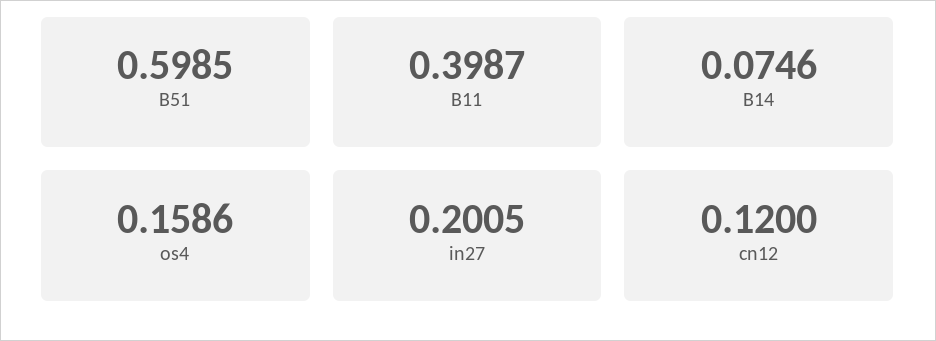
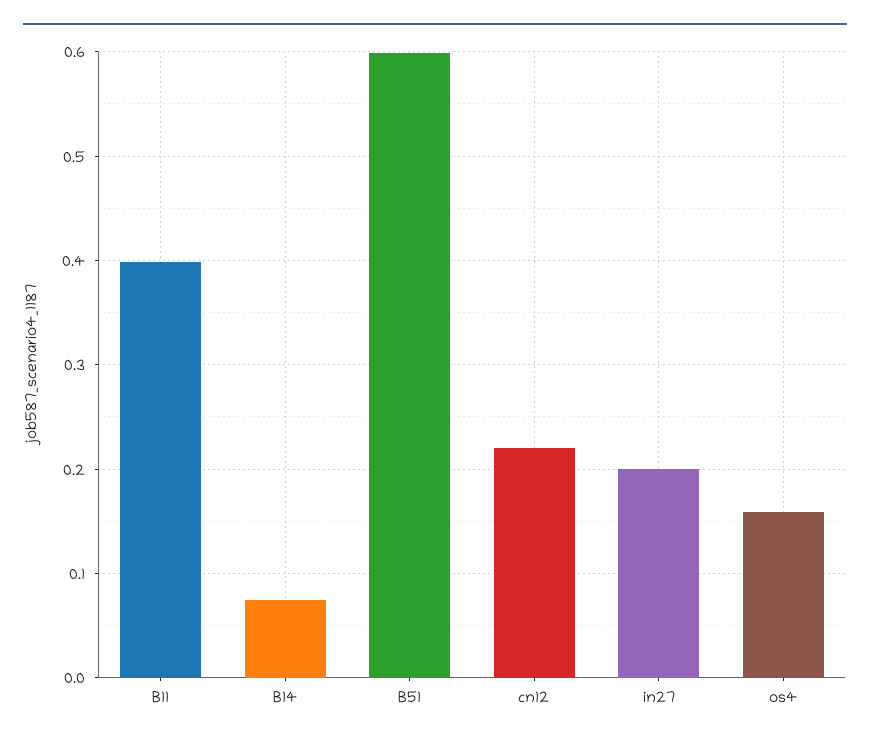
  {
    "B51": 0.5985,
    "B11": 0.3987,
    "B14": 0.0746,
    "os4": 0.1586,
    "in27": 0.2005,
-   "cn12": 0.12
+   "cn12": 0.22
  }

